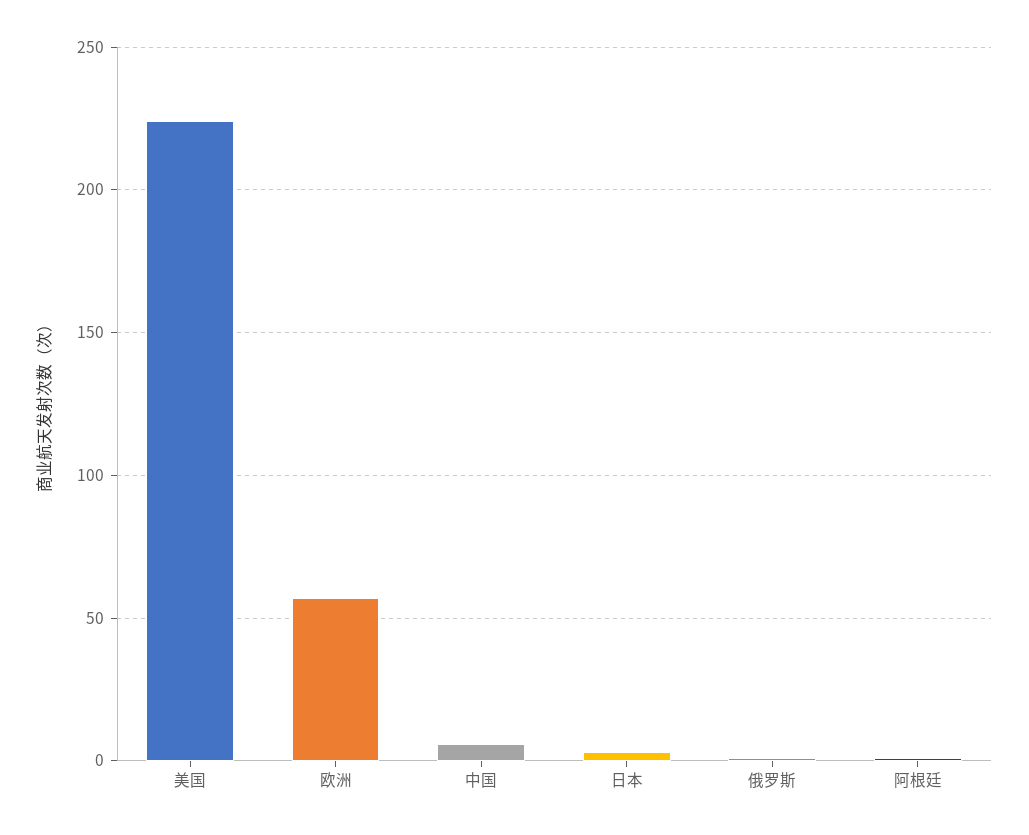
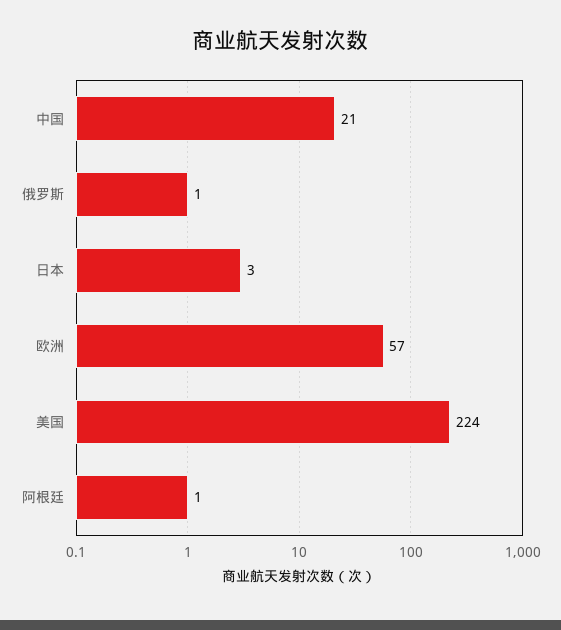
  {
    "美国": 224,
    "欧洲": 57,
-   "中国": 5,
+   "中国": 21,
    "日本": 3,
    "俄罗斯": 1,
    "阿根廷": 1
  }

